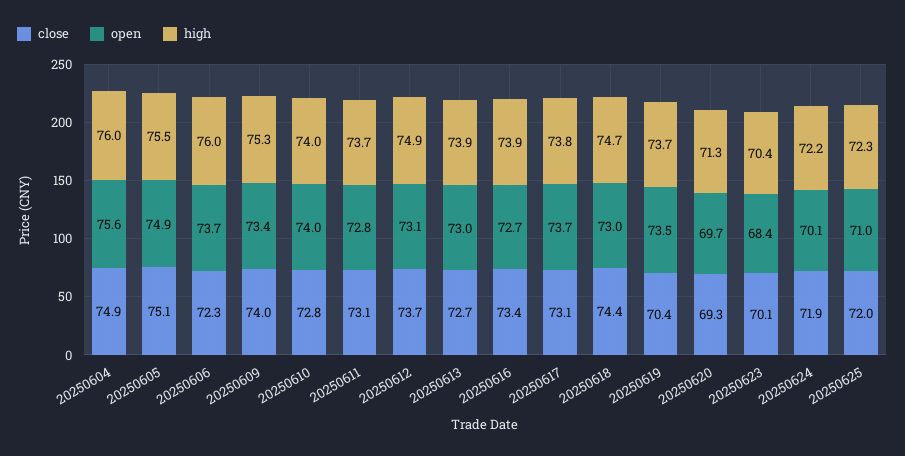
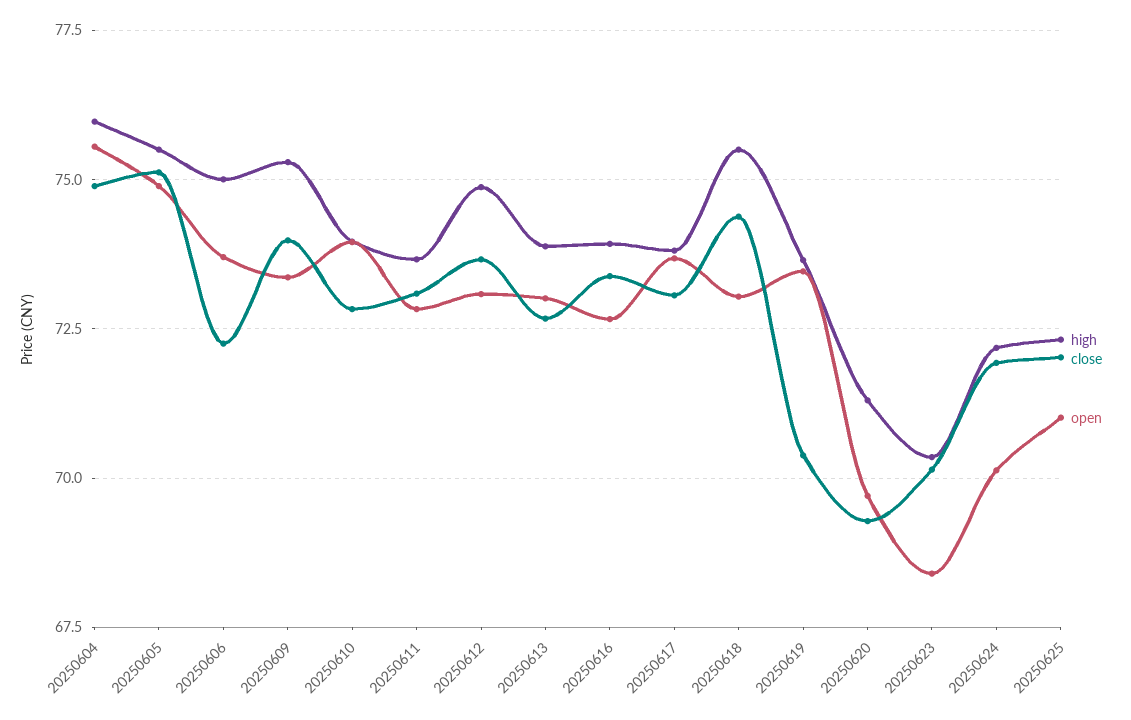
  {
    "close": {
      "20250604": 74.9,
      "20250605": 75.1,
      "20250606": 72.3,
      "20250609": 74,
      "20250610": 72.8,
      "20250611": 73.1,
      "20250612": 73.7,
      "20250613": 72.7,
      "20250616": 73.4,
      "20250617": 73.1,
      "20250618": 74.4,
      "20250619": 70.4,
      "20250620": 69.3,
      "20250623": 70.1,
      "20250624": 71.9,
      "20250625": 72
    },
    "open": {
      "20250604": 75.6,
      "20250605": 74.9,
      "20250606": 73.7,
      "20250609": 73.4,
      "20250610": 74,
      "20250611": 72.8,
      "20250612": 73.1,
      "20250613": 73,
      "20250616": 72.7,
      "20250617": 73.7,
      "20250618": 73,
      "20250619": 73.5,
      "20250620": 69.7,
      "20250623": 68.4,
      "20250624": 70.1,
      "20250625": 71
    },
    "high": {
      "20250604": 76,
      "20250605": 75.5,
-     "20250606": 76,
+     "20250606": 75,
      "20250609": 75.3,
      "20250610": 74,
      "20250611": 73.7,
      "20250612": 74.9,
      "20250613": 73.9,
      "20250616": 73.9,
      "20250617": 73.8,
-     "20250618": 74.7,
+     "20250618": 75.5,
      "20250619": 73.7,
      "20250620": 71.3,
      "20250623": 70.4,
      "20250624": 72.2,
      "20250625": 72.3
    }
  }

